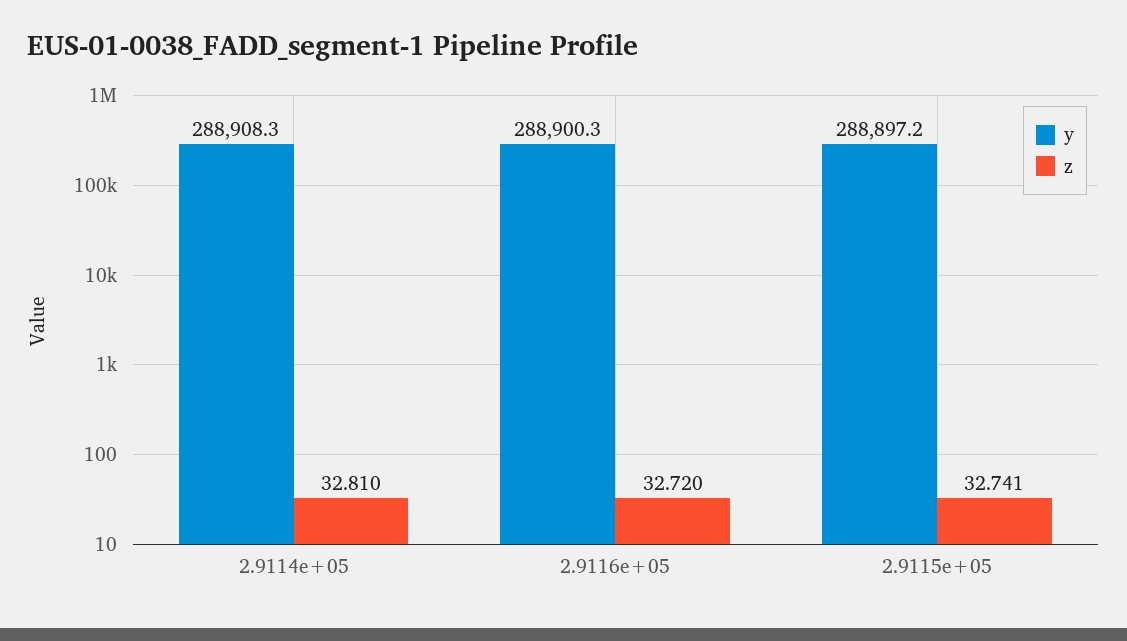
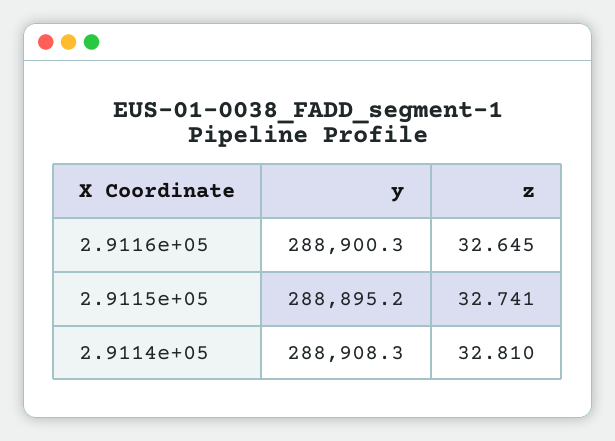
  {
    "y": {
      "2.9114e+05": 288908.3,
      "2.9116e+05": 288900.3,
-     "2.9115e+05": 288897.2
+     "2.9115e+05": 288895.2
    },
    "z": {
      "2.9114e+05": 32.81,
-     "2.9116e+05": 32.72,
+     "2.9116e+05": 32.645,
      "2.9115e+05": 32.741
    }
  }

